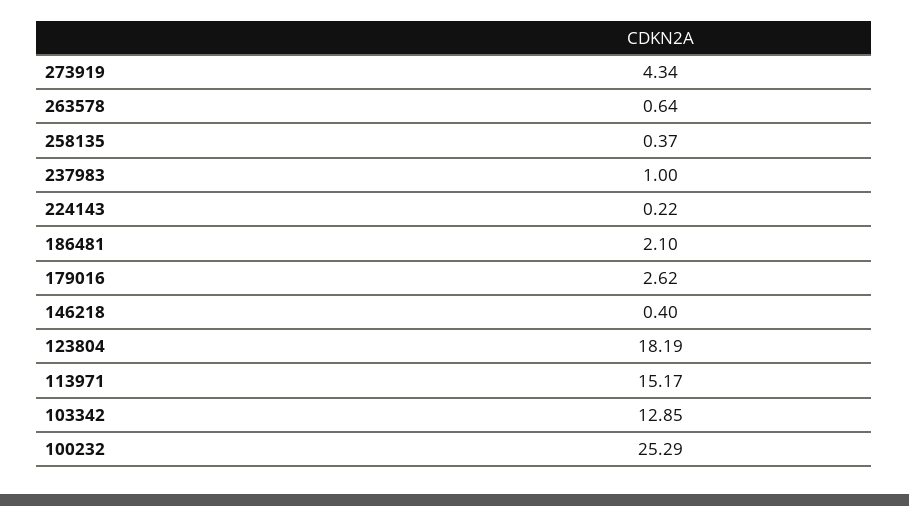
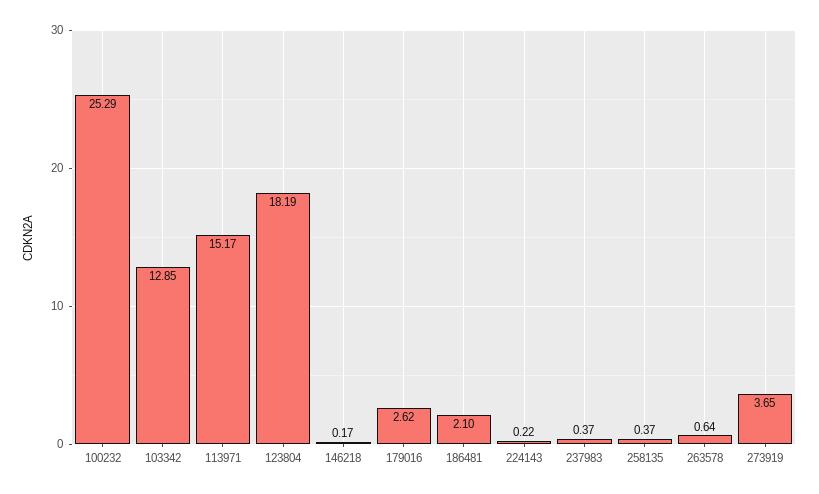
  {
-   "273919": 4.34,
+   "273919": 3.65,
    "263578": 0.64,
    "258135": 0.37,
-   "237983": 1,
+   "237983": 0.37,
    "224143": 0.22,
    "186481": 2.1,
    "179016": 2.62,
-   "146218": 0.4,
+   "146218": 0.17,
    "123804": 18.19,
    "113971": 15.17,
    "103342": 12.85,
    "100232": 25.29
  }

